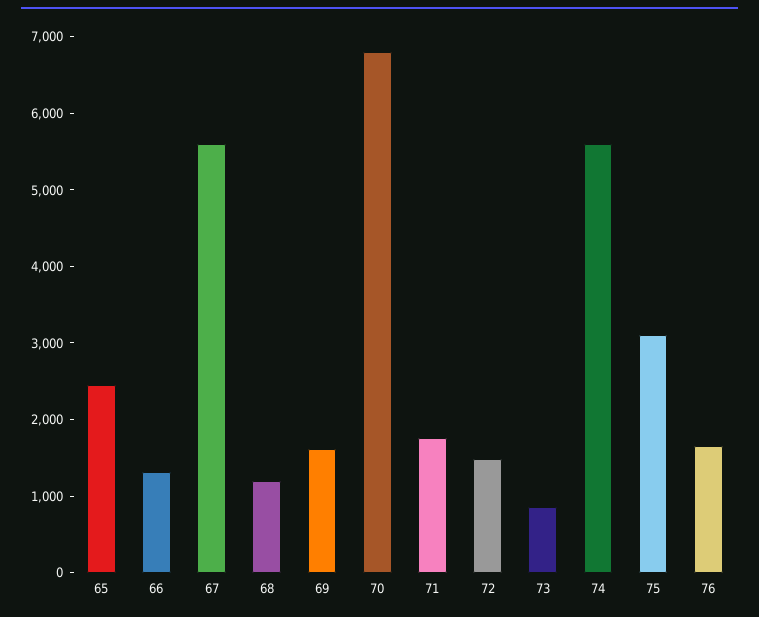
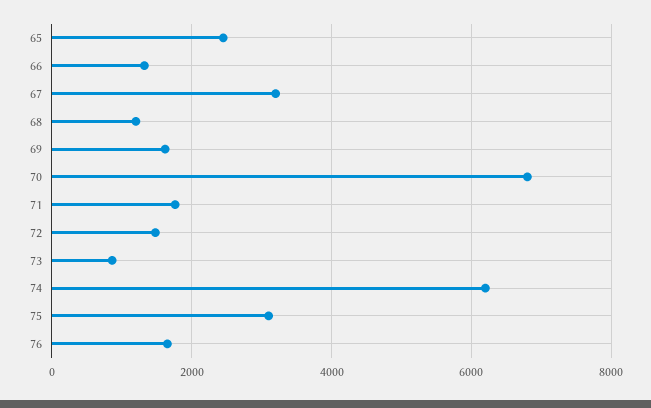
  {
    "65": 2400,
    "66": 1400,
-   "67": 5600,
+   "67": 3200,
    "68": 1200,
    "69": 1600,
    "70": 6800,
    "71": 1800,
    "72": 1400,
    "73": 800,
-   "74": 5600,
+   "74": 6200,
    "75": 3200,
    "76": 1600
  }

